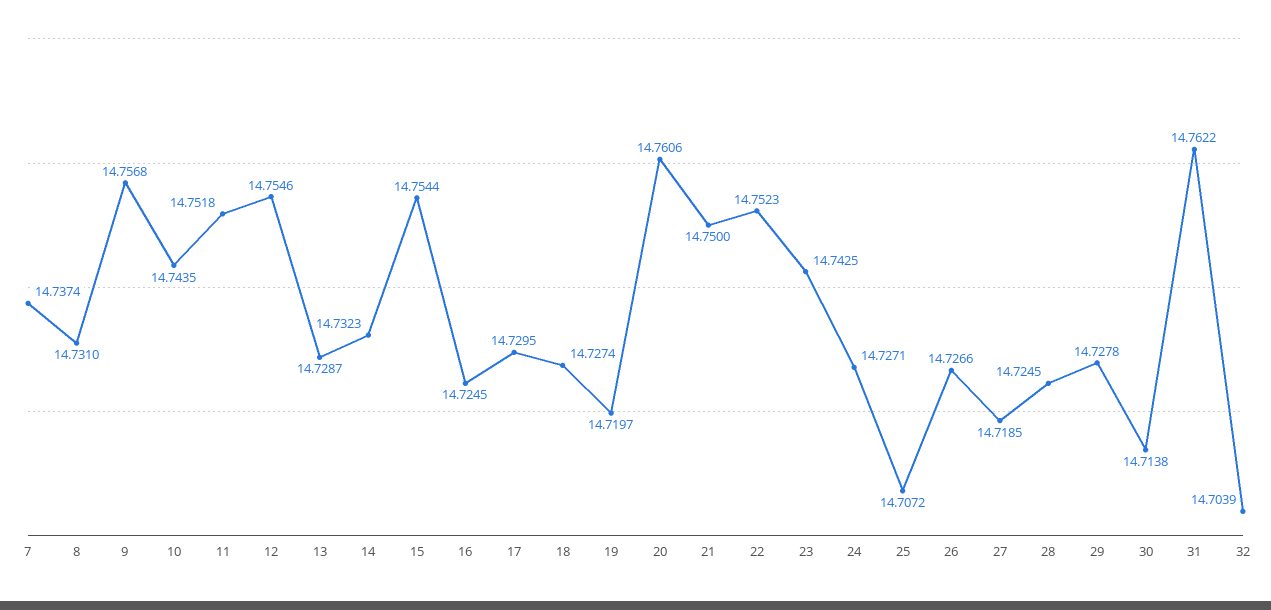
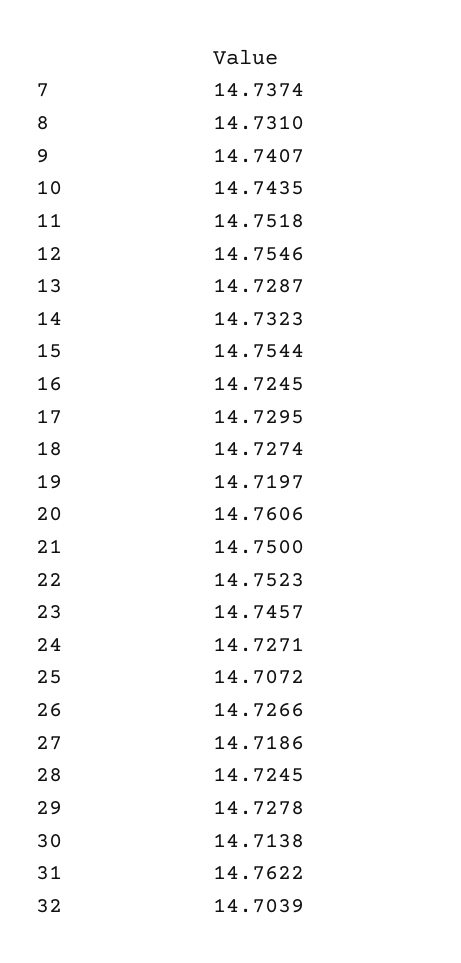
  {
    "7": 14.7374,
    "8": 14.731,
-   "9": 14.7568,
+   "9": 14.7407,
    "10": 14.7435,
    "11": 14.7518,
    "12": 14.7546,
    "13": 14.7287,
    "14": 14.7323,
    "15": 14.7544,
    "16": 14.7245,
    "17": 14.7295,
    "18": 14.7274,
    "19": 14.7197,
    "20": 14.7606,
    "21": 14.75,
    "22": 14.7523,
-   "23": 14.7425,
+   "23": 14.7457,
    "24": 14.7271,
    "25": 14.7072,
    "26": 14.7266,
-   "27": 14.7185,
+   "27": 14.7186,
    "28": 14.7245,
    "29": 14.7278,
    "30": 14.7138,
    "31": 14.7622,
    "32": 14.7039
  }

